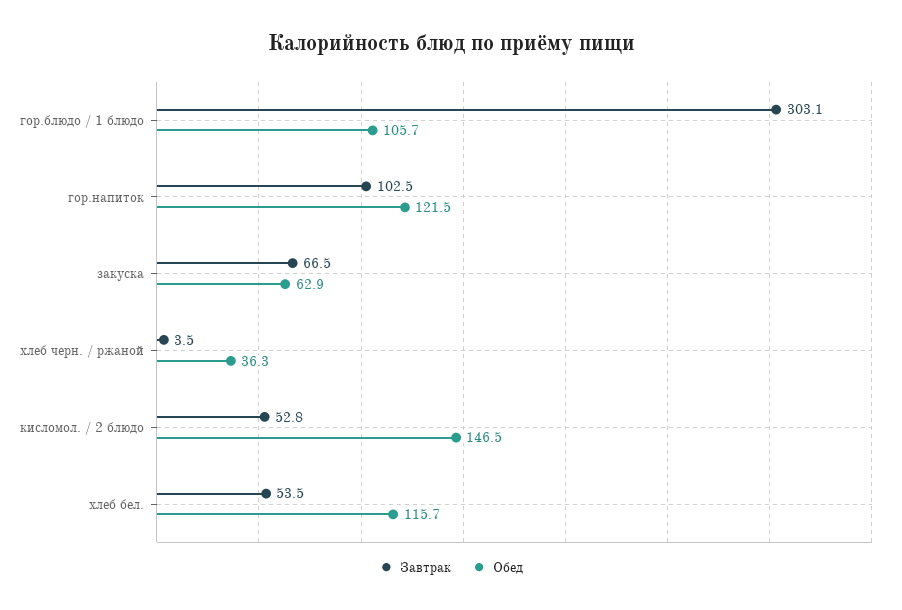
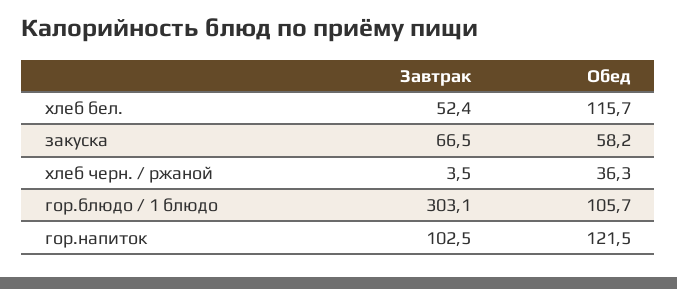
  {
    "Завтрак": {
      "гор.блюдо / 1 блюдо": 303.1,
      "гор.напиток": 102.5,
      "закуска": 66.5,
      "хлеб черн. / ржаной": 3.5,
-     "кисломол. / 2 блюдо": 52.8,
-     "хлеб бел.": 53.5
+     "хлеб бел.": 52.4
    },
    "Обед": {
      "гор.блюдо / 1 блюдо": 105.7,
      "гор.напиток": 121.5,
-     "закуска": 62.9,
+     "закуска": 58.2,
      "хлеб черн. / ржаной": 36.3,
-     "кисломол. / 2 блюдо": 146.5,
      "хлеб бел.": 115.7
    }
  }

